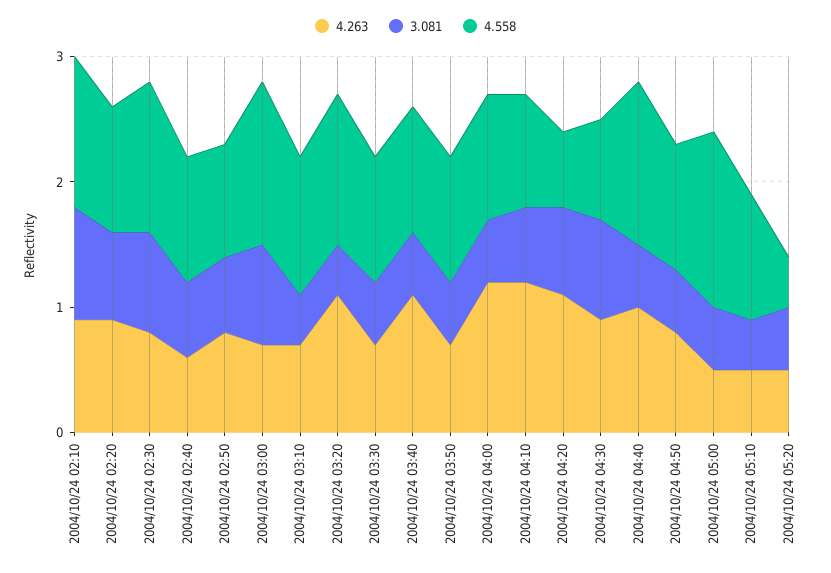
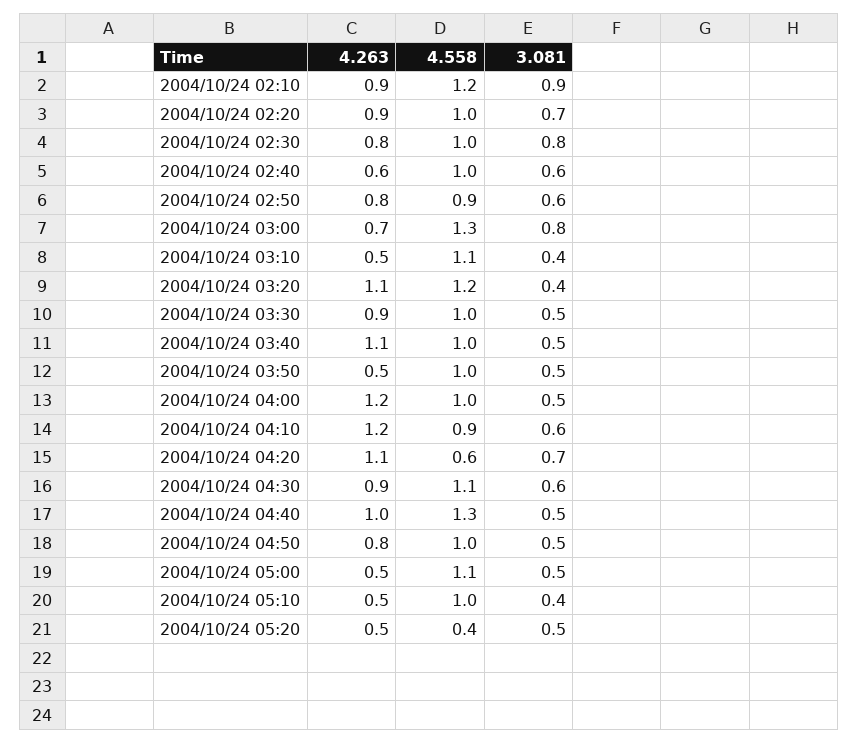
  {
    "4.263": {
      "2004/10/24 02:10": 0.9,
      "2004/10/24 02:20": 0.9,
      "2004/10/24 02:30": 0.8,
      "2004/10/24 02:40": 0.6,
      "2004/10/24 02:50": 0.8,
      "2004/10/24 03:00": 0.7,
-     "2004/10/24 03:10": 0.7,
+     "2004/10/24 03:10": 0.5,
      "2004/10/24 03:20": 1.1,
-     "2004/10/24 03:30": 0.7,
+     "2004/10/24 03:30": 0.9,
      "2004/10/24 03:40": 1.1,
-     "2004/10/24 03:50": 0.7,
+     "2004/10/24 03:50": 0.5,
      "2004/10/24 04:00": 1.2,
      "2004/10/24 04:10": 1.2,
      "2004/10/24 04:20": 1.1,
      "2004/10/24 04:30": 0.9,
      "2004/10/24 04:40": 1,
      "2004/10/24 04:50": 0.8,
      "2004/10/24 05:00": 0.5,
      "2004/10/24 05:10": 0.5,
      "2004/10/24 05:20": 0.5
    },
    "3.081": {
      "2004/10/24 02:10": 0.9,
      "2004/10/24 02:20": 0.7,
      "2004/10/24 02:30": 0.8,
      "2004/10/24 02:40": 0.6,
      "2004/10/24 02:50": 0.6,
      "2004/10/24 03:00": 0.8,
      "2004/10/24 03:10": 0.4,
      "2004/10/24 03:20": 0.4,
      "2004/10/24 03:30": 0.5,
      "2004/10/24 03:40": 0.5,
      "2004/10/24 03:50": 0.5,
      "2004/10/24 04:00": 0.5,
      "2004/10/24 04:10": 0.6,
      "2004/10/24 04:20": 0.7,
-     "2004/10/24 04:30": 0.8,
+     "2004/10/24 04:30": 0.6,
      "2004/10/24 04:40": 0.5,
      "2004/10/24 04:50": 0.5,
      "2004/10/24 05:00": 0.5,
      "2004/10/24 05:10": 0.4,
      "2004/10/24 05:20": 0.5
    },
    "4.558": {
      "2004/10/24 02:10": 1.2,
      "2004/10/24 02:20": 1,
-     "2004/10/24 02:30": 1.2,
+     "2004/10/24 02:30": 1,
      "2004/10/24 02:40": 1,
      "2004/10/24 02:50": 0.9,
      "2004/10/24 03:00": 1.3,
      "2004/10/24 03:10": 1.1,
      "2004/10/24 03:20": 1.2,
      "2004/10/24 03:30": 1,
      "2004/10/24 03:40": 1,
      "2004/10/24 03:50": 1,
      "2004/10/24 04:00": 1,
      "2004/10/24 04:10": 0.9,
      "2004/10/24 04:20": 0.6,
-     "2004/10/24 04:30": 0.8,
+     "2004/10/24 04:30": 1.1,
      "2004/10/24 04:40": 1.3,
      "2004/10/24 04:50": 1,
-     "2004/10/24 05:00": 1.4,
+     "2004/10/24 05:00": 1.1,
      "2004/10/24 05:10": 1,
      "2004/10/24 05:20": 0.4
    }
  }

